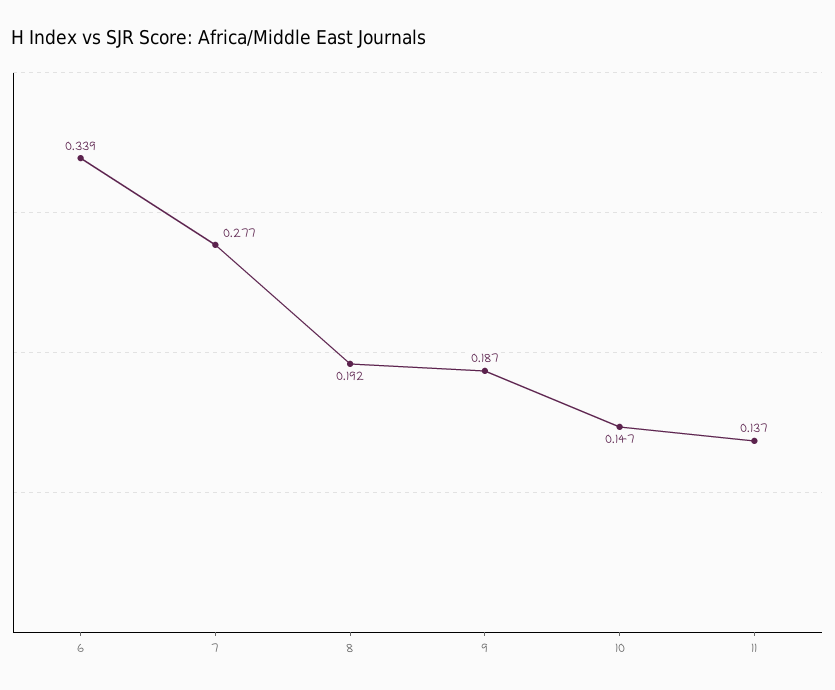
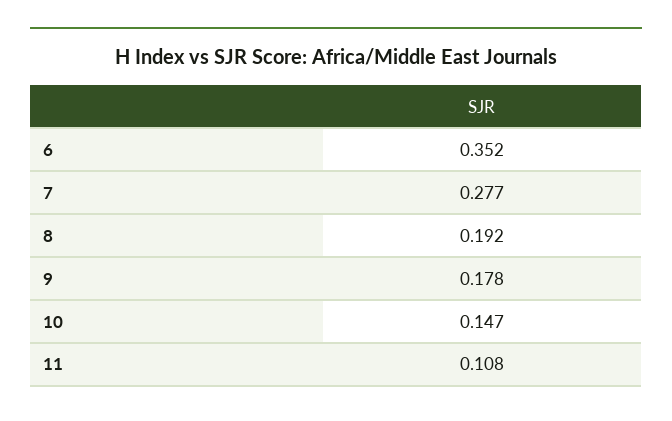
  {
-   "6": 0.339,
+   "6": 0.352,
    "7": 0.277,
    "8": 0.192,
-   "9": 0.187,
+   "9": 0.178,
    "10": 0.147,
-   "11": 0.137
+   "11": 0.108
  }

